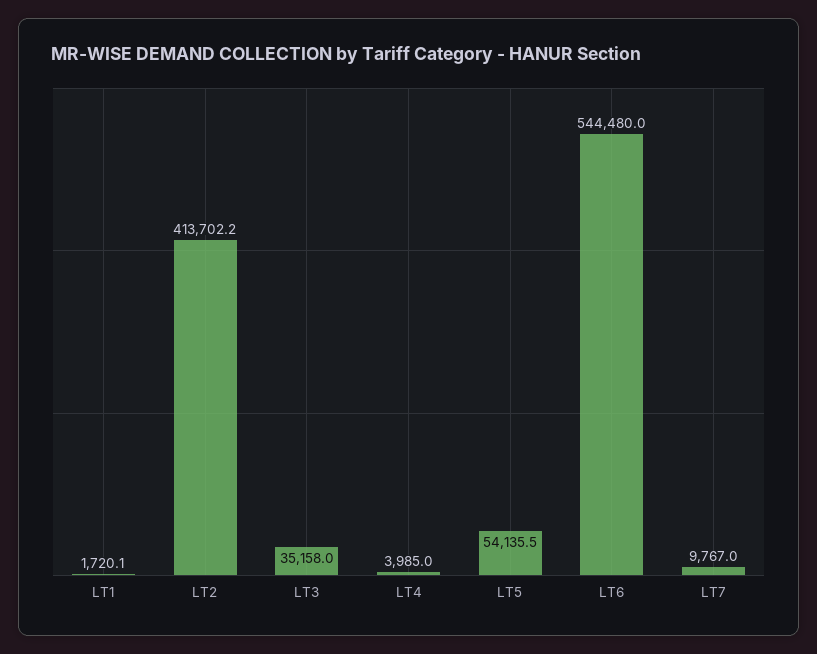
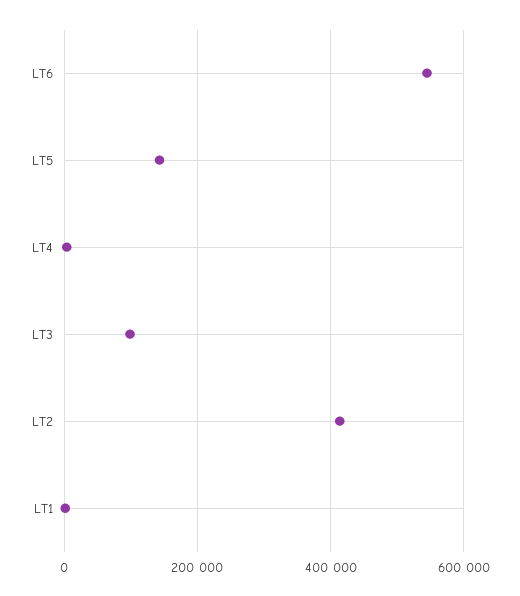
  {
    "LT1": 1720.1,
    "LT2": 413702.2,
-   "LT3": 35158,
+   "LT3": 100000,
    "LT4": 3985,
-   "LT5": 54135.5,
+   "LT5": 140000,
-   "LT6": 544480,
+   "LT6": 544480
-   "LT7": 9767
  }

